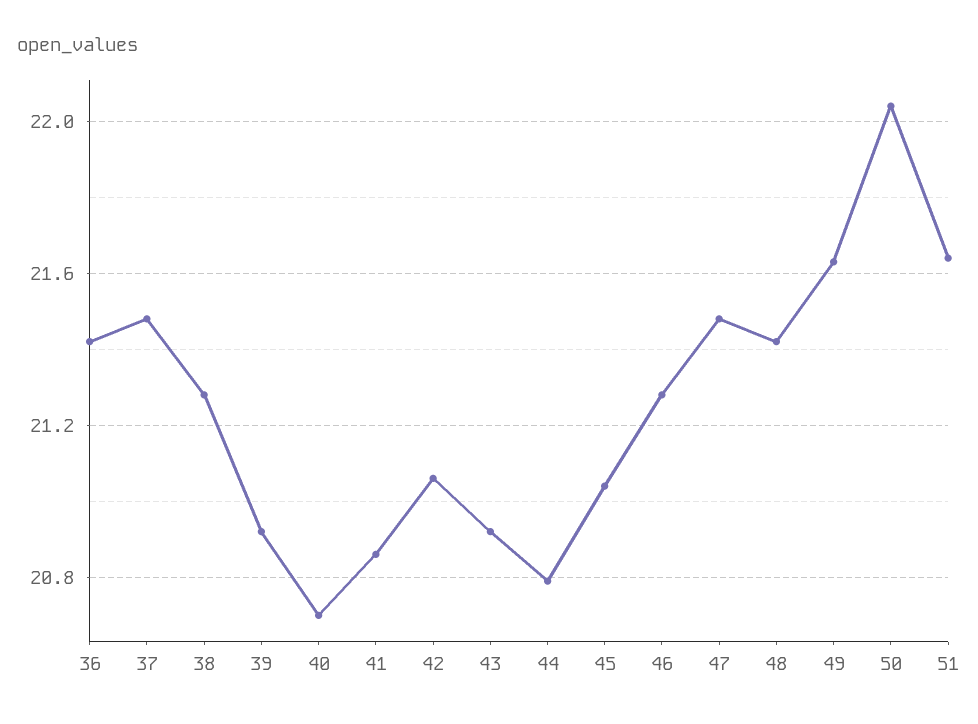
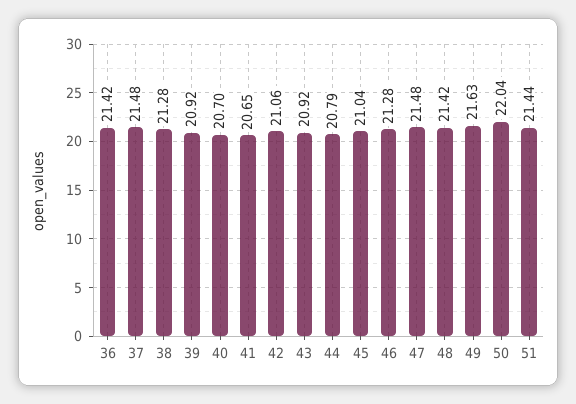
  {
    "36": 21.42,
    "37": 21.48,
    "38": 21.28,
    "39": 20.92,
    "40": 20.7,
-   "41": 20.85,
+   "41": 20.65,
    "42": 21.06,
    "43": 20.92,
    "44": 20.79,
    "45": 21.04,
    "46": 21.28,
    "47": 21.48,
    "48": 21.42,
    "49": 21.63,
    "50": 22.04,
-   "51": 21.65
+   "51": 21.44
  }

